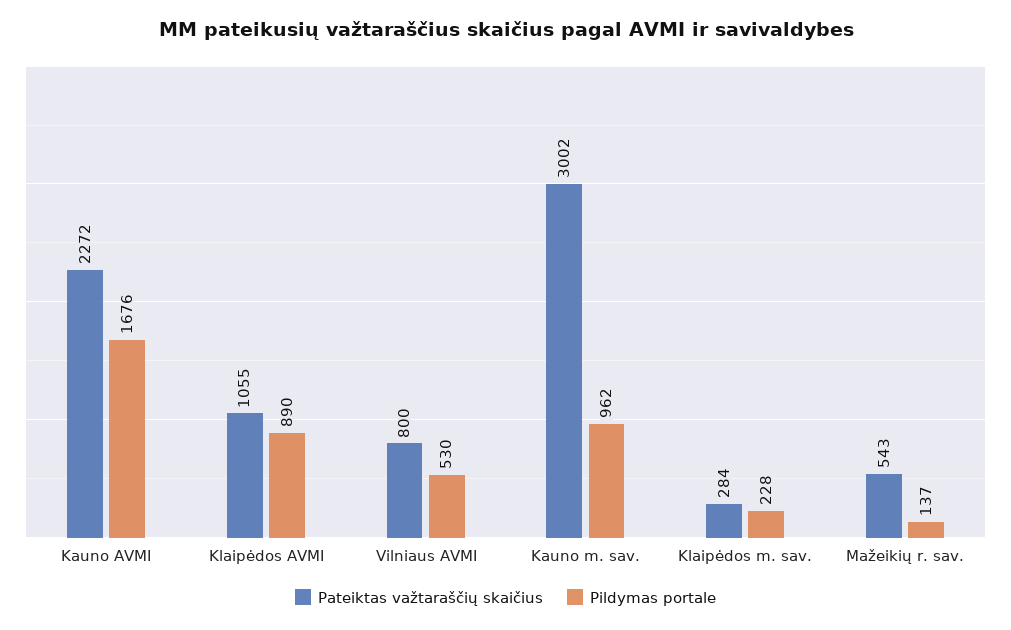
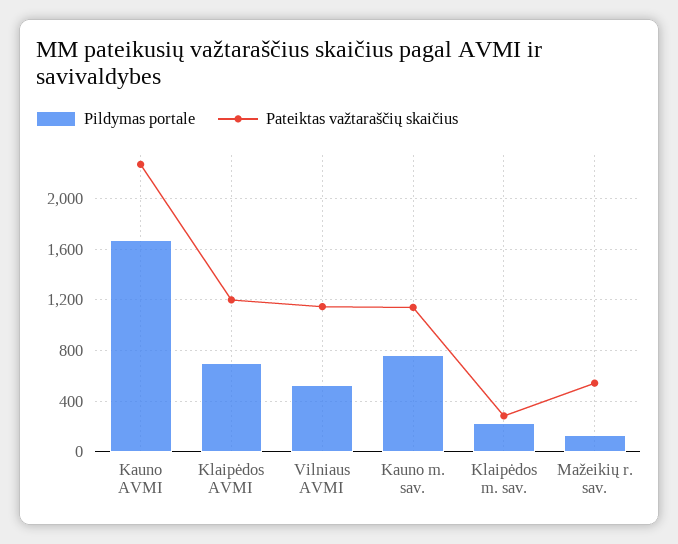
  {
    "Pateiktas važtaraščių skaičius": {
      "Kauno AVMI": 2272,
-     "Klaipėdos AVMI": 1055,
+     "Klaipėdos AVMI": 1200,
-     "Vilniaus AVMI": 800,
+     "Vilniaus AVMI": 1150,
-     "Kauno m. sav.": 3002,
+     "Kauno m. sav.": 1150,
      "Klaipėdos m. sav.": 284,
      "Mažeikių r. sav.": 543
    },
    "Pildymas portale": {
      "Kauno AVMI": 1676,
-     "Klaipėdos AVMI": 890,
+     "Klaipėdos AVMI": 700,
      "Vilniaus AVMI": 530,
-     "Kauno m. sav.": 962,
+     "Kauno m. sav.": 750,
      "Klaipėdos m. sav.": 228,
      "Mažeikių r. sav.": 137
    }
  }

